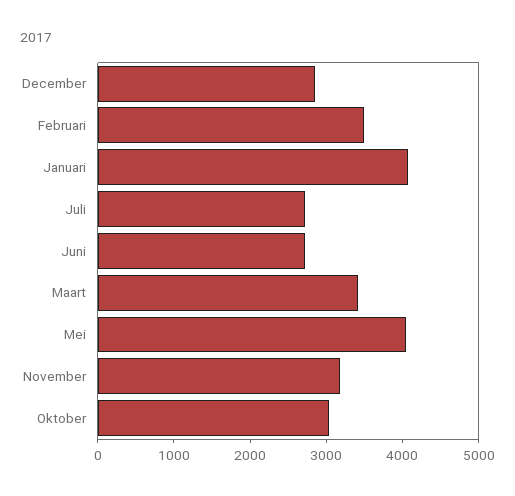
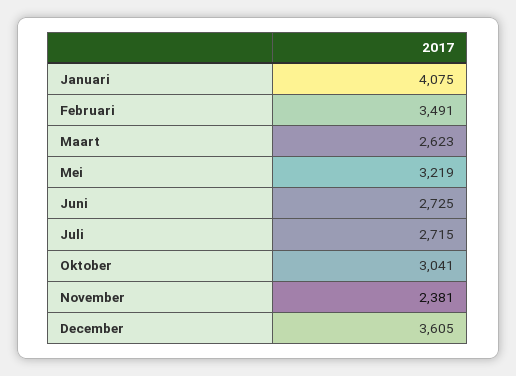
  {
-   "December": 2800,
+   "December": 3605,
    "Februari": 3491,
    "Januari": 4075,
    "Juli": 2715,
    "Juni": 2725,
-   "Maart": 3400,
+   "Maart": 2623,
-   "Mei": 4000,
+   "Mei": 3219,
-   "November": 3200,
+   "November": 2381,
    "Oktober": 3041
  }

